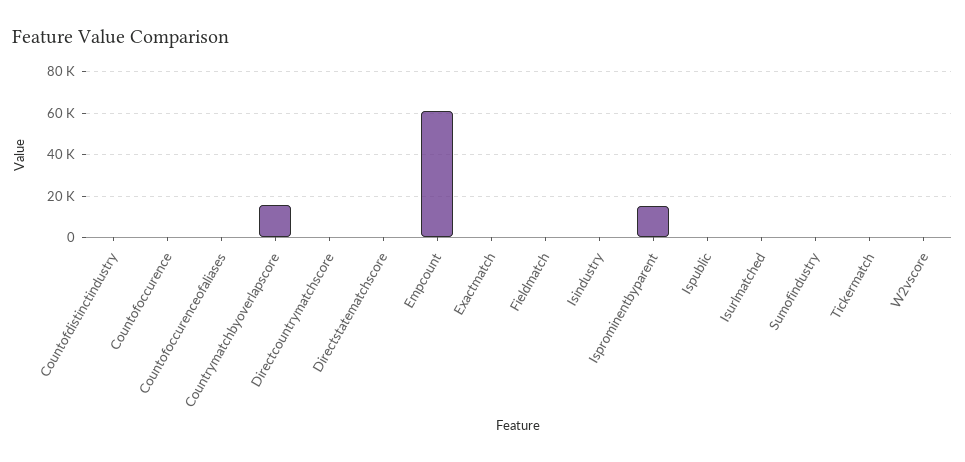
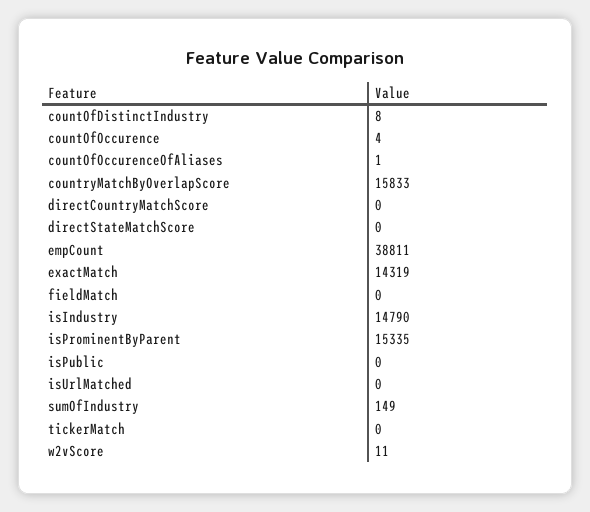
  {
    "Countofdistinctindustry": 8,
    "Countofoccurence": 4,
    "Countofoccurenceofaliases": 1,
    "Countrymatchbyoverlapscore": 15833,
    "Directcountrymatchscore": 0,
    "Directstatematchscore": 0,
-   "Empcount": 60000,
+   "Empcount": 38811,
-   "Exactmatch": 0,
+   "Exactmatch": 14319,
    "Fieldmatch": 0,
-   "Isindustry": 0,
+   "Isindustry": 14790,
    "Isprominentbyparent": 15335,
    "Ispublic": 0,
    "Isurlmatched": 0,
    "Sumofindustry": 149,
    "Tickermatch": 0,
    "W2vscore": 11
  }

